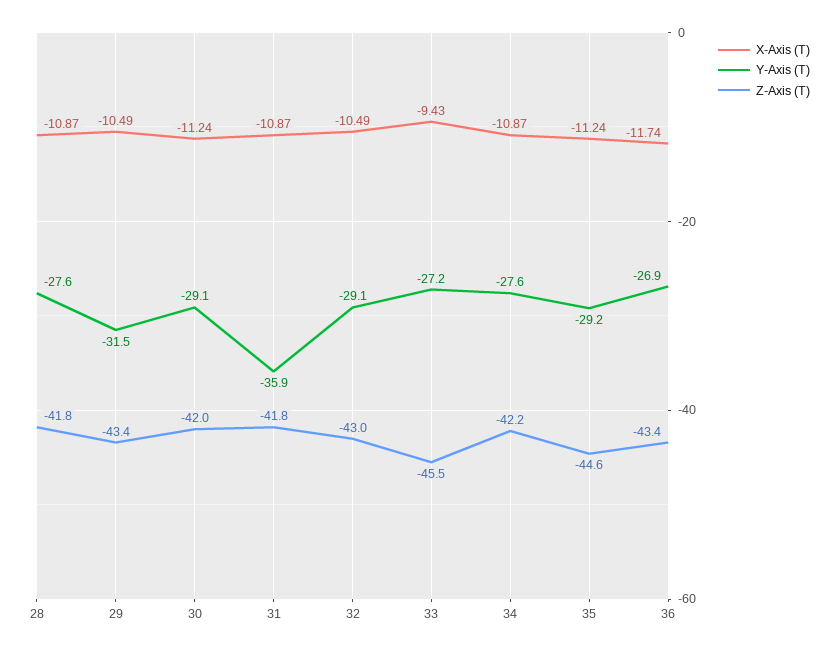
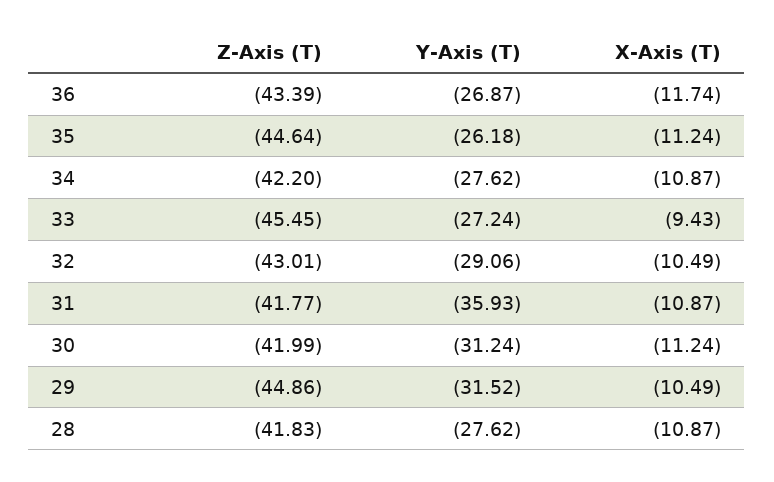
  {
    "X-Axis (T)": {
      "28": -10.87,
      "29": -10.49,
      "30": -11.24,
      "31": -10.87,
      "32": -10.49,
      "33": -9.43,
      "34": -10.87,
      "35": -11.24,
      "36": -11.74
    },
    "Y-Axis (T)": {
      "28": -27.62,
      "29": -31.52,
-     "30": -29.1,
+     "30": -31.24,
      "31": -35.93,
      "32": -29.06,
      "33": -27.24,
      "34": -27.62,
-     "35": -29.2,
+     "35": -26.18,
      "36": -26.87
    },
    "Z-Axis (T)": {
      "28": -41.83,
-     "29": -43.4,
+     "29": -44.86,
      "30": -41.99,
      "31": -41.77,
      "32": -43.01,
      "33": -45.45,
      "34": -42.2,
      "35": -44.64,
      "36": -43.39
    }
  }

